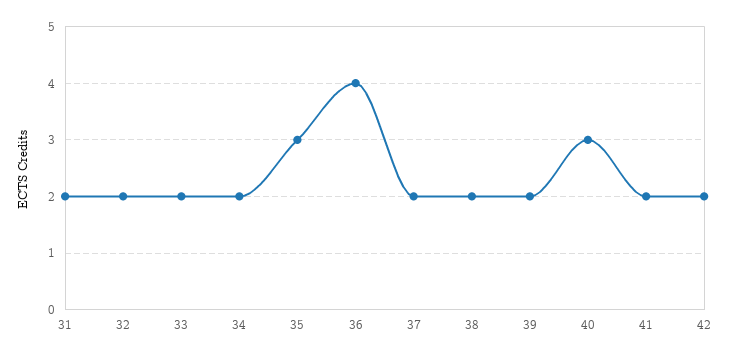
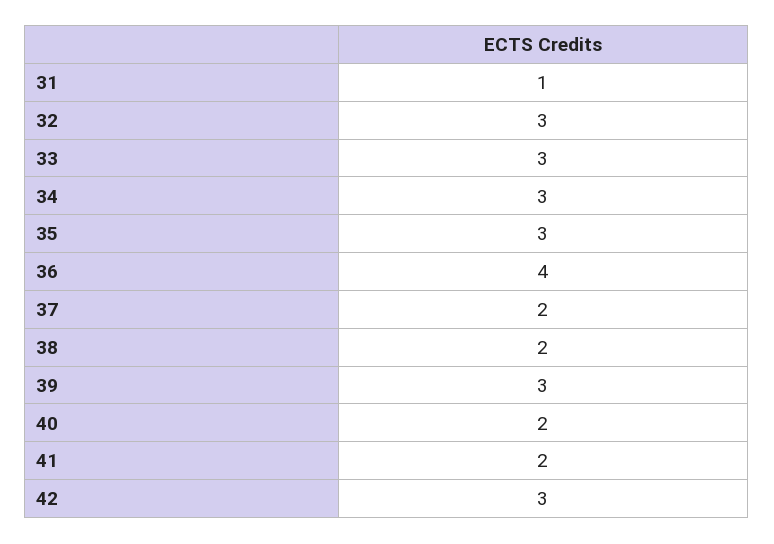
  {
-   "31": 2,
+   "31": 1,
-   "32": 2,
+   "32": 3,
-   "33": 2,
+   "33": 3,
-   "34": 2,
+   "34": 3,
    "35": 3,
    "36": 4,
    "37": 2,
    "38": 2,
-   "39": 2,
+   "39": 3,
-   "40": 3,
+   "40": 2,
    "41": 2,
-   "42": 2
+   "42": 3
  }

